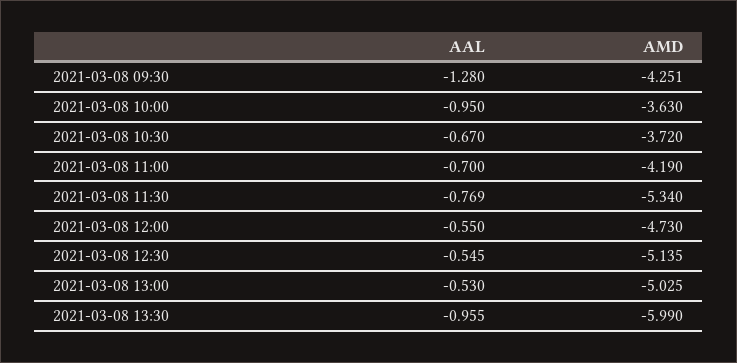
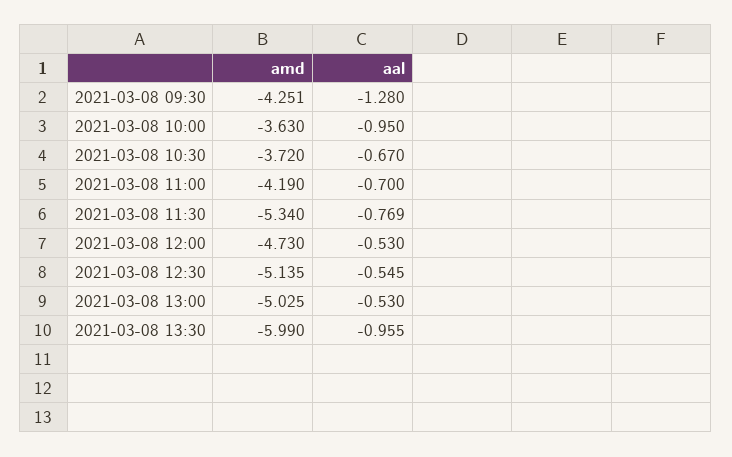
  {
    "AAL": {
      "2021-03-08 09:30": -1.28,
      "2021-03-08 10:00": -0.95,
      "2021-03-08 10:30": -0.67,
      "2021-03-08 11:00": -0.7,
      "2021-03-08 11:30": -0.769,
-     "2021-03-08 12:00": -0.55,
+     "2021-03-08 12:00": -0.53,
      "2021-03-08 12:30": -0.545,
      "2021-03-08 13:00": -0.53,
      "2021-03-08 13:30": -0.955
    },
    "AMD": {
      "2021-03-08 09:30": -4.251,
      "2021-03-08 10:00": -3.63,
      "2021-03-08 10:30": -3.72,
      "2021-03-08 11:00": -4.19,
      "2021-03-08 11:30": -5.34,
      "2021-03-08 12:00": -4.73,
      "2021-03-08 12:30": -5.135,
      "2021-03-08 13:00": -5.025,
      "2021-03-08 13:30": -5.99
    }
  }

